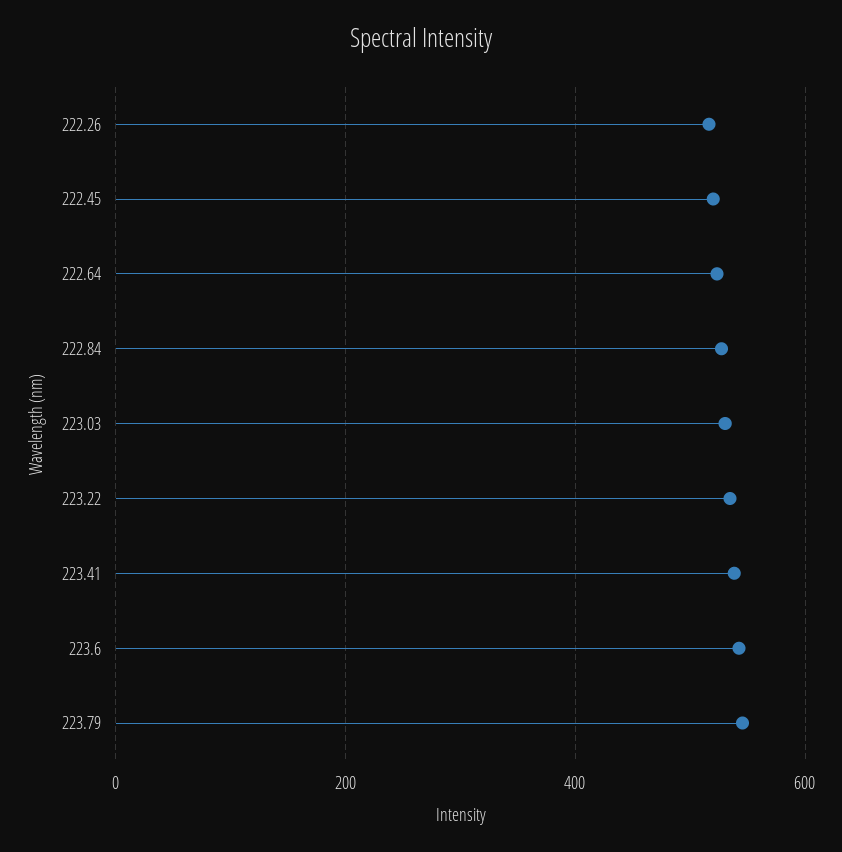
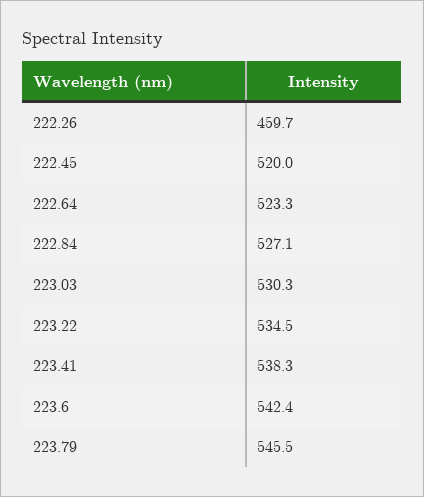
  {
-   "222.26": 520,
+   "222.26": 459.7,
    "222.45": 520,
    "222.64": 523.3,
    "222.84": 527.1,
    "223.03": 530.3,
    "223.22": 534.5,
    "223.41": 538.3,
    "223.6": 542.4,
    "223.79": 545.5
  }

